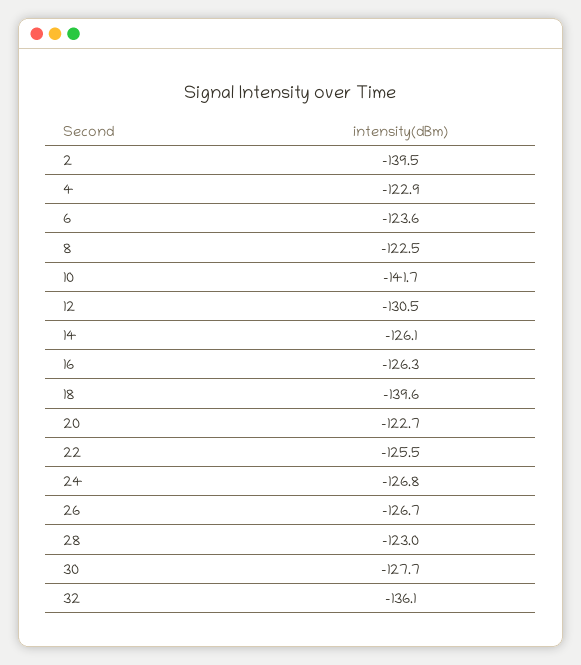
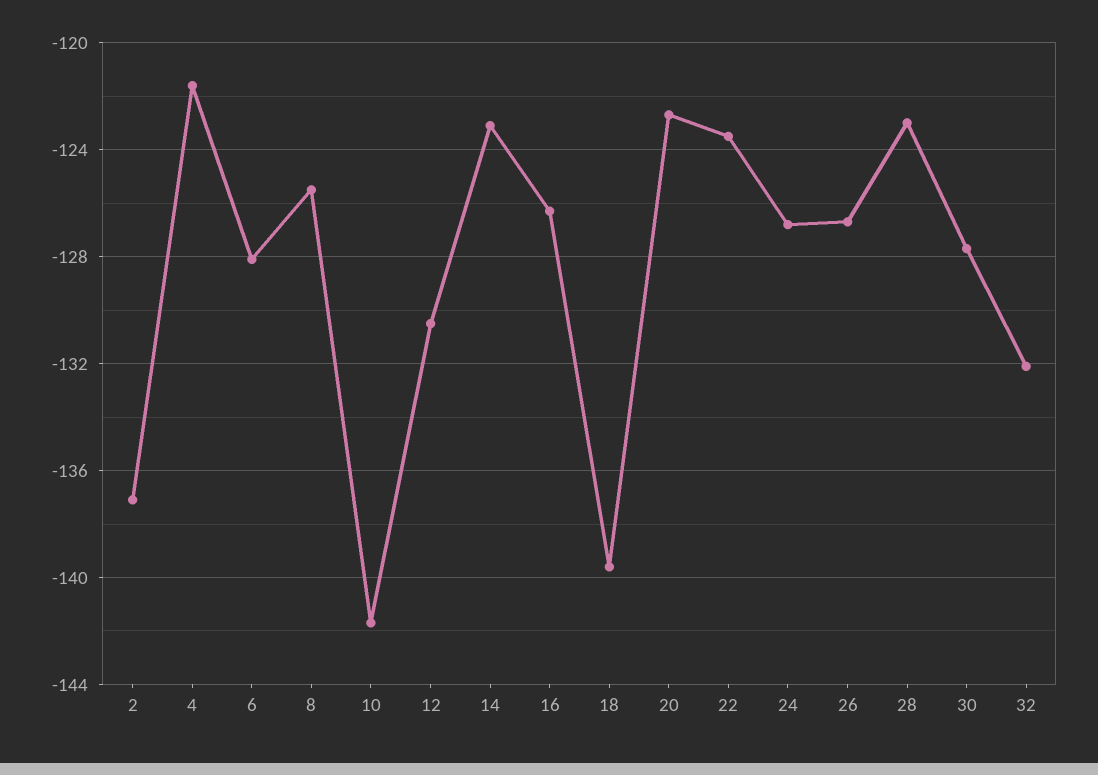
  {
-   "2": -139.5,
+   "2": -137,
-   "4": -122.9,
+   "4": -121.5,
-   "6": -123.6,
+   "6": -128,
-   "8": -122.5,
+   "8": -125.5,
    "10": -141.7,
    "12": -130.5,
-   "14": -126.1,
+   "14": -123,
    "16": -126.3,
    "18": -139.6,
    "20": -122.7,
-   "22": -125.5,
+   "22": -123.5,
    "24": -126.8,
    "26": -126.7,
    "28": -123,
    "30": -127.7,
-   "32": -136.1
+   "32": -132
  }

